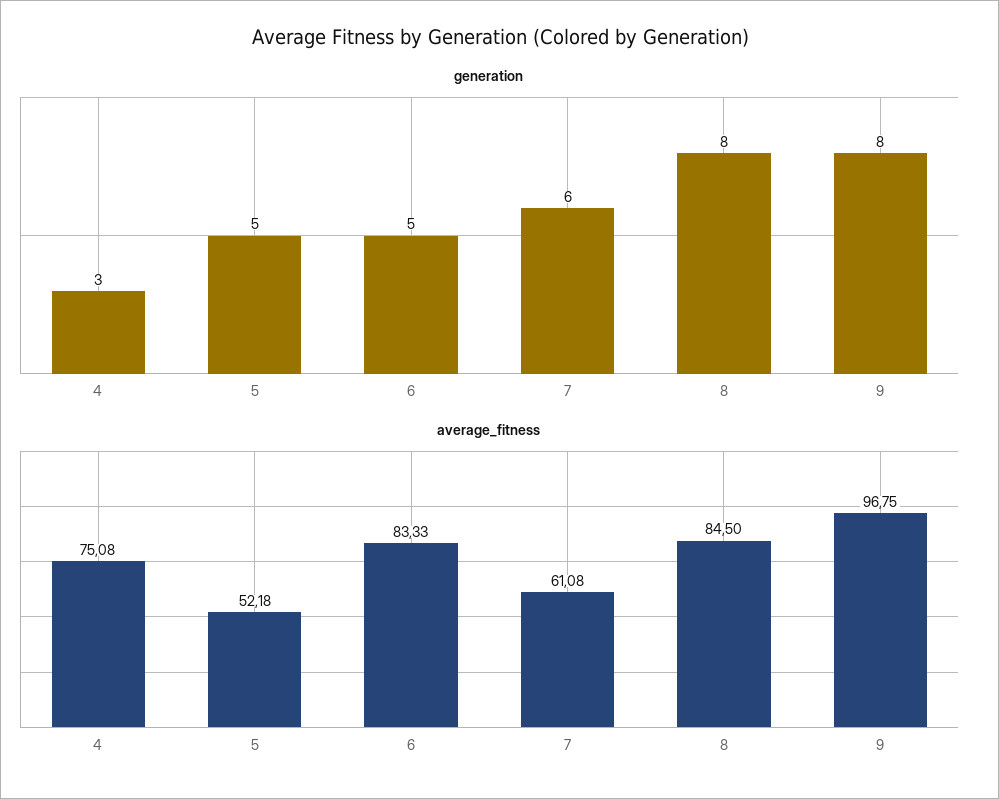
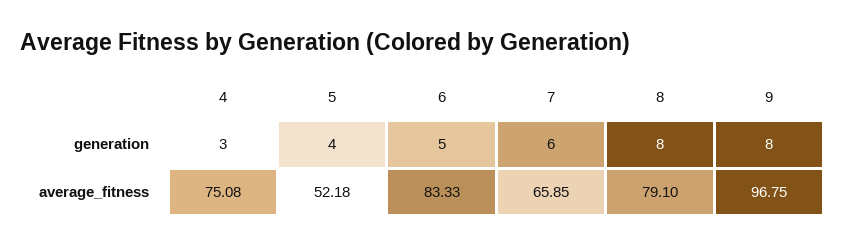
  {
    "generation": {
      "4": 3,
-     "5": 5,
+     "5": 4,
      "6": 5,
      "7": 6,
      "8": 8,
      "9": 8
    },
    "average_fitness": {
      "4": 75.08,
      "5": 52.18,
      "6": 83.33,
-     "7": 61.08,
+     "7": 65.85,
-     "8": 84.5,
+     "8": 79.1,
      "9": 96.75
    }
  }

